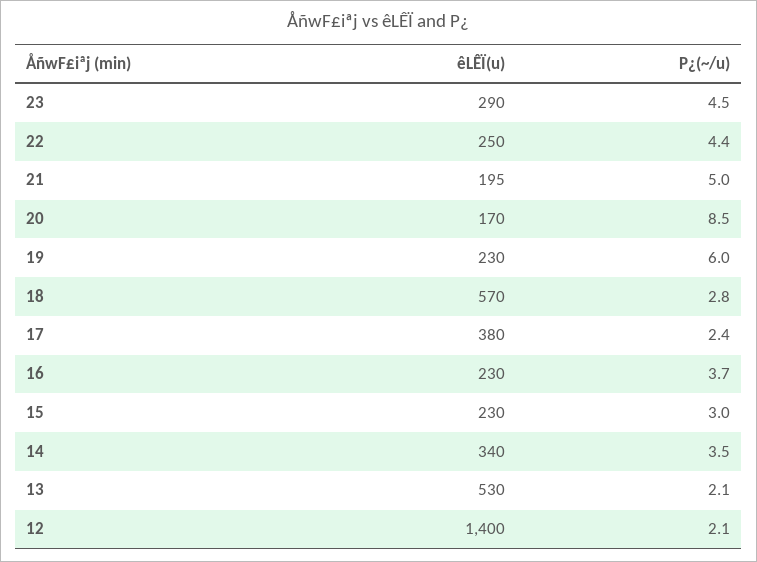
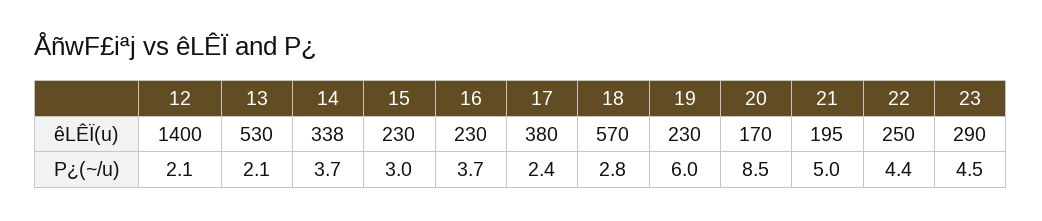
  {
    "êLÊÏ(u)": {
      "23": 290,
      "22": 250,
      "21": 195,
      "20": 170,
      "19": 230,
      "18": 570,
      "17": 380,
      "16": 230,
      "15": 230,
-     "14": 340,
+     "14": 338,
      "13": 530,
      "12": 1400
    },
    "P¿(~/u)": {
      "23": 4.5,
      "22": 4.4,
      "21": 5,
      "20": 8.5,
      "19": 6,
      "18": 2.8,
      "17": 2.4,
      "16": 3.7,
      "15": 3,
-     "14": 3.5,
+     "14": 3.7,
      "13": 2.1,
      "12": 2.1
    }
  }

